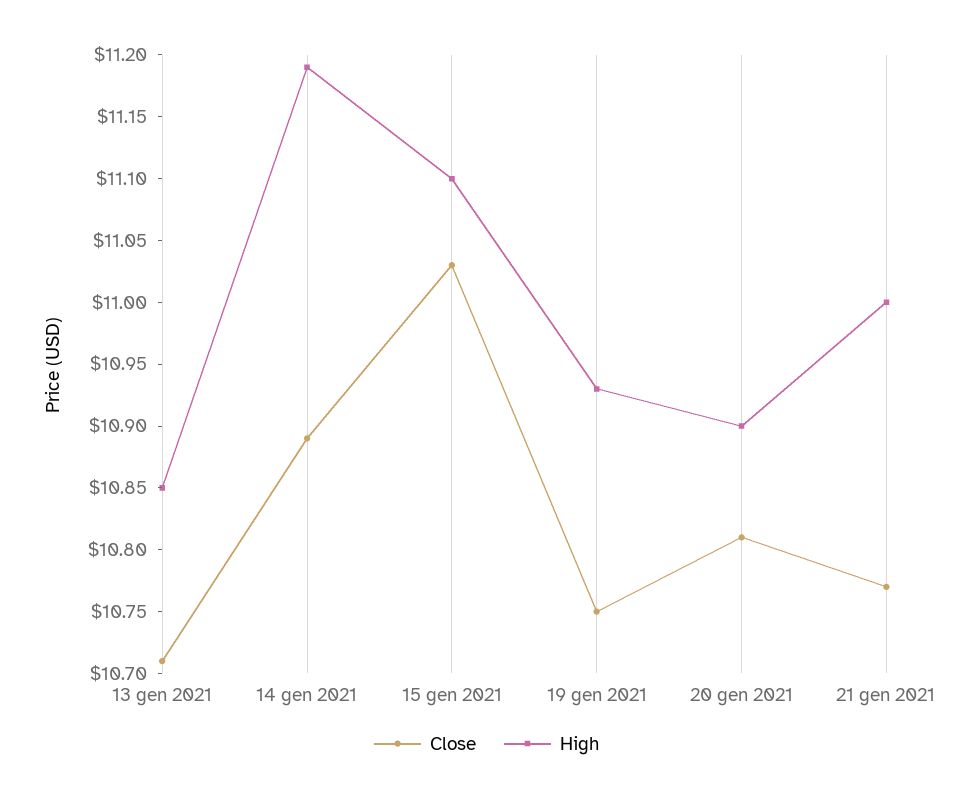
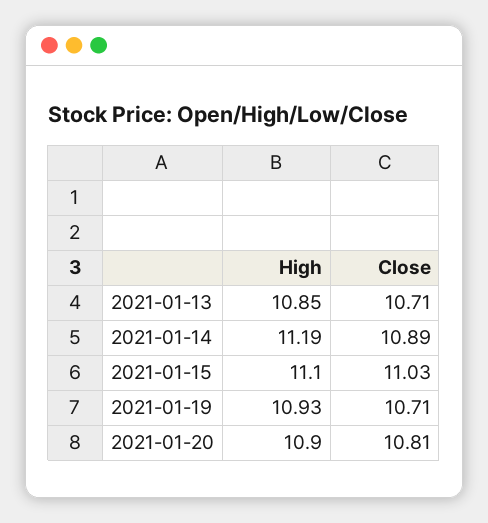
  {
    "Close": {
      "13 gen 2021": 10.71,
      "14 gen 2021": 10.89,
      "15 gen 2021": 11.03,
-     "19 gen 2021": 10.75,
+     "19 gen 2021": 10.71,
-     "20 gen 2021": 10.81,
+     "20 gen 2021": 10.81
-     "21 gen 2021": 10.77
    },
    "High": {
      "13 gen 2021": 10.85,
      "14 gen 2021": 11.19,
      "15 gen 2021": 11.1,
      "19 gen 2021": 10.93,
-     "20 gen 2021": 10.9,
+     "20 gen 2021": 10.9
-     "21 gen 2021": 11
    }
  }

